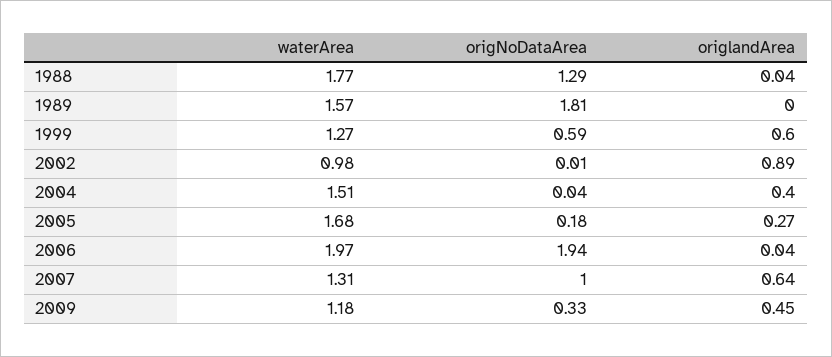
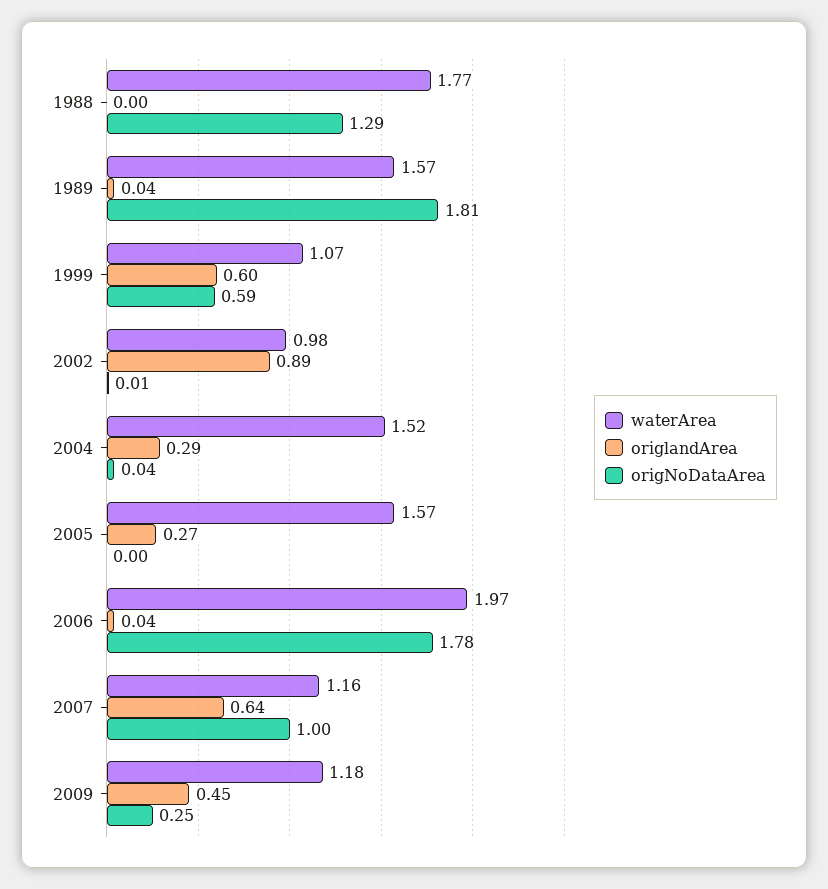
  {
    "waterArea": {
      "1988": 1.77,
      "1989": 1.57,
-     "1999": 1.27,
+     "1999": 1.07,
      "2002": 0.98,
-     "2004": 1.51,
+     "2004": 1.52,
-     "2005": 1.68,
+     "2005": 1.57,
      "2006": 1.97,
-     "2007": 1.31,
+     "2007": 1.16,
      "2009": 1.18
    },
    "origNoDataArea": {
      "1988": 1.29,
      "1989": 1.81,
      "1999": 0.59,
      "2002": 0.01,
      "2004": 0.04,
-     "2005": 0.18,
+     "2005": 0,
-     "2006": 1.94,
+     "2006": 1.78,
      "2007": 1,
-     "2009": 0.33
+     "2009": 0.25
    },
    "origlandArea": {
-     "1988": 0.04,
+     "1988": 0,
-     "1989": 0,
+     "1989": 0.04,
      "1999": 0.6,
      "2002": 0.89,
-     "2004": 0.4,
+     "2004": 0.29,
      "2005": 0.27,
      "2006": 0.04,
      "2007": 0.64,
      "2009": 0.45
    }
  }

